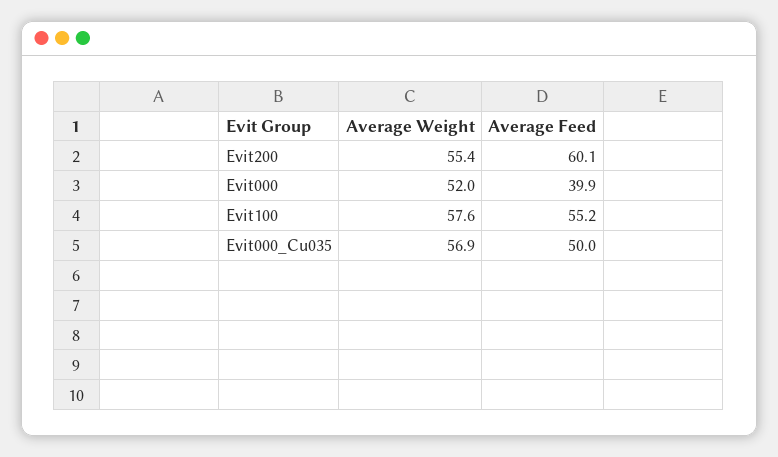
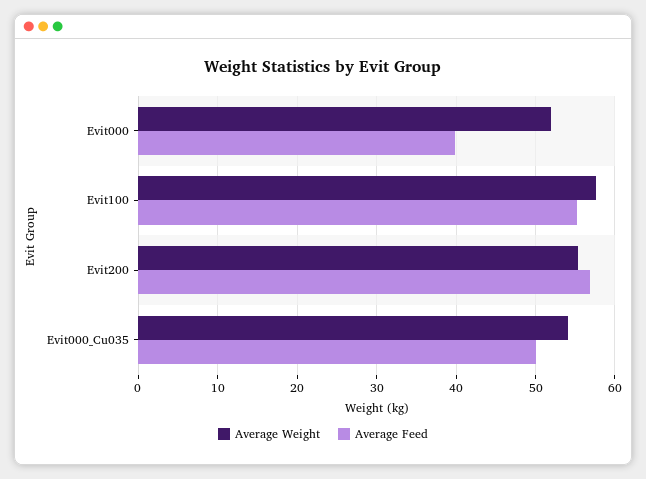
  {
    "Average Weight": {
      "Evit200": 55.4,
      "Evit000": 52,
      "Evit100": 57.6,
-     "Evit000_Cu035": 56.9
+     "Evit000_Cu035": 54
    },
    "Average Feed": {
-     "Evit200": 60.1,
+     "Evit200": 57,
      "Evit000": 39.9,
      "Evit100": 55.2,
      "Evit000_Cu035": 50
    }
  }

